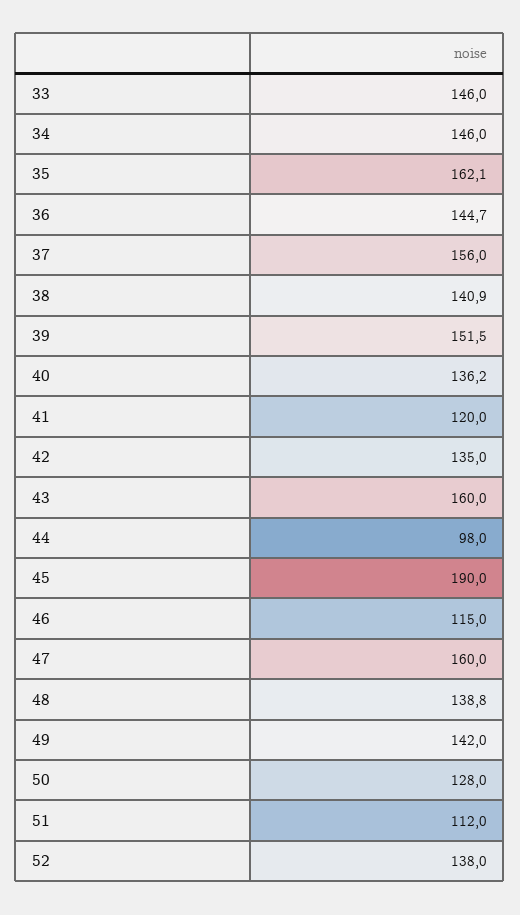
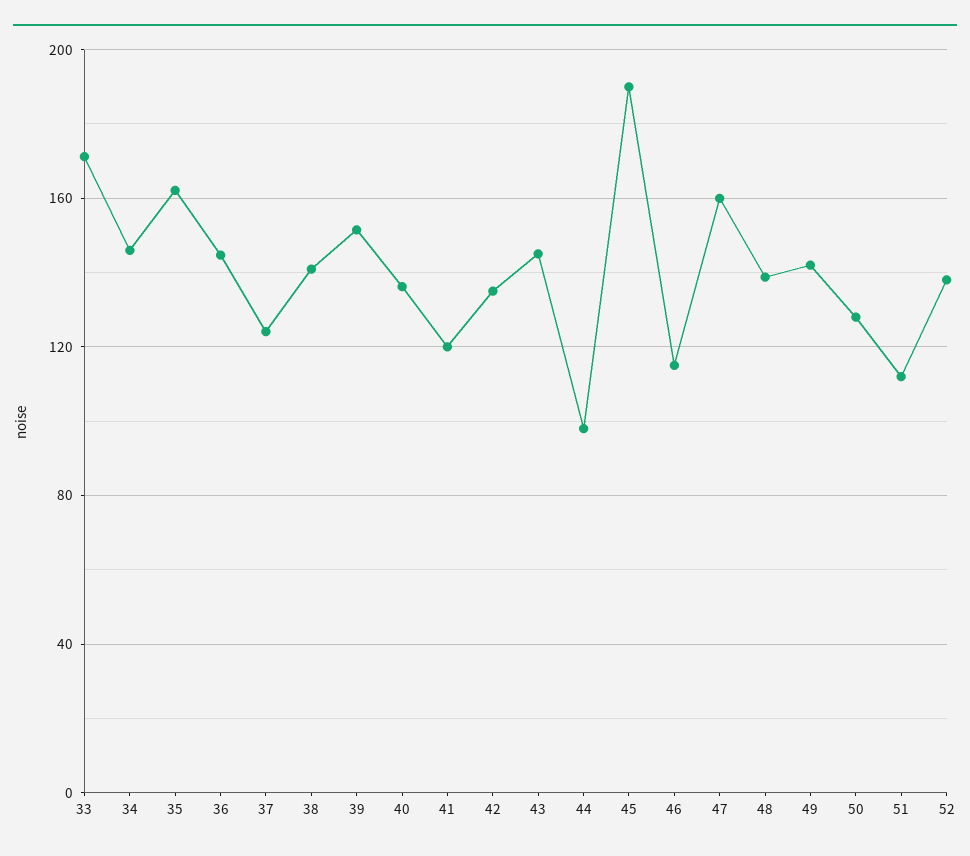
  {
-   "33": 146,
+   "33": 170,
    "34": 146,
    "35": 162.1,
    "36": 144.7,
-   "37": 156,
+   "37": 125,
    "38": 140.9,
    "39": 151.5,
    "40": 136.2,
    "41": 120,
    "42": 135,
-   "43": 160,
+   "43": 145,
    "44": 98,
    "45": 190,
    "46": 115,
    "47": 160,
    "48": 138.8,
    "49": 142,
    "50": 128,
    "51": 112,
    "52": 138
  }

